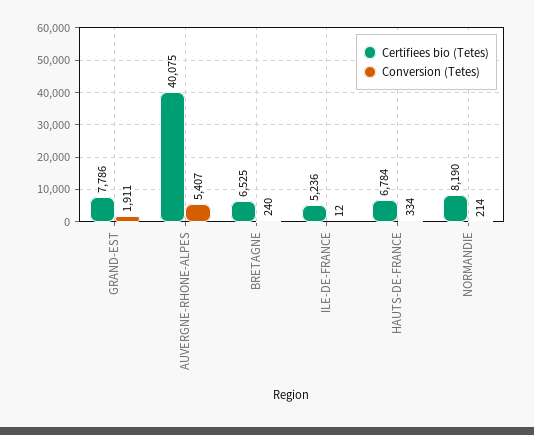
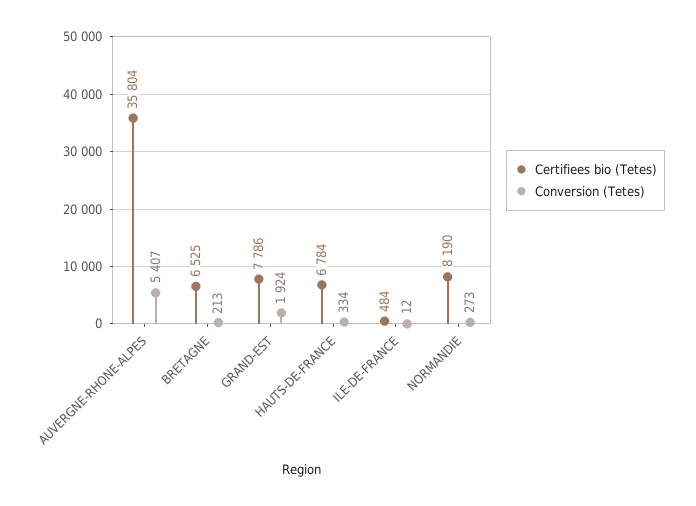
  {
    "Certifiees bio (Tetes)": {
      "GRAND-EST": 7786,
-     "AUVERGNE-RHONE-ALPES": 40075,
+     "AUVERGNE-RHONE-ALPES": 35804,
      "BRETAGNE": 6525,
-     "ILE-DE-FRANCE": 5236,
+     "ILE-DE-FRANCE": 484,
      "HAUTS-DE-FRANCE": 6784,
      "NORMANDIE": 8190
    },
    "Conversion (Tetes)": {
-     "GRAND-EST": 1911,
+     "GRAND-EST": 1924,
      "AUVERGNE-RHONE-ALPES": 5407,
-     "BRETAGNE": 240,
+     "BRETAGNE": 213,
      "ILE-DE-FRANCE": 12,
      "HAUTS-DE-FRANCE": 334,
-     "NORMANDIE": 214
+     "NORMANDIE": 273
    }
  }

